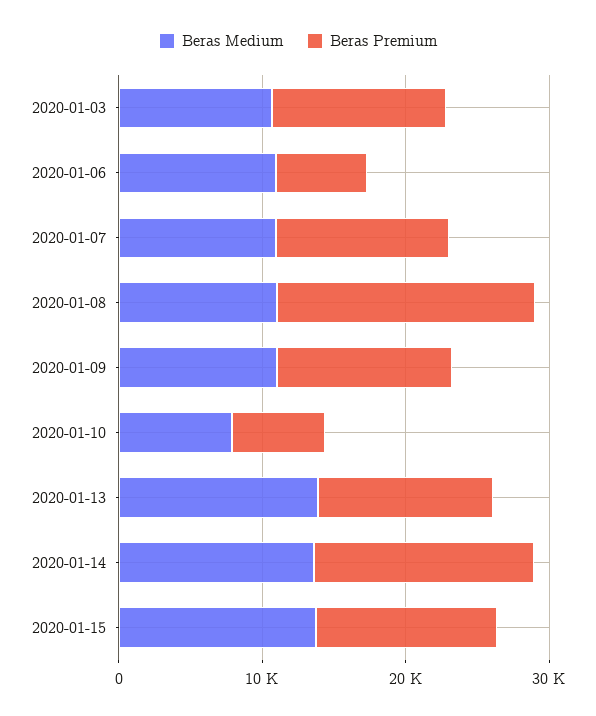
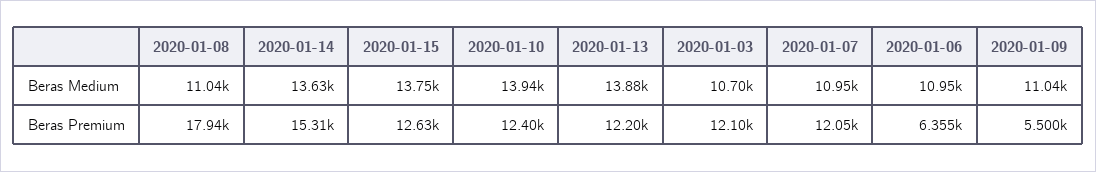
  {
    "Beras Medium": {
      "2020-01-03": 10700,
      "2020-01-06": 10950,
      "2020-01-07": 10950,
      "2020-01-08": 11040,
      "2020-01-09": 11040,
-     "2020-01-10": 8000,
+     "2020-01-10": 13940,
      "2020-01-13": 13880,
      "2020-01-14": 13630,
      "2020-01-15": 13750
    },
    "Beras Premium": {
      "2020-01-03": 12100,
      "2020-01-06": 6355,
      "2020-01-07": 12050,
      "2020-01-08": 17940,
-     "2020-01-09": 12000,
+     "2020-01-09": 5500,
-     "2020-01-10": 6000,
+     "2020-01-10": 12400,
      "2020-01-13": 12200,
      "2020-01-14": 15310,
      "2020-01-15": 12630
    }
  }

